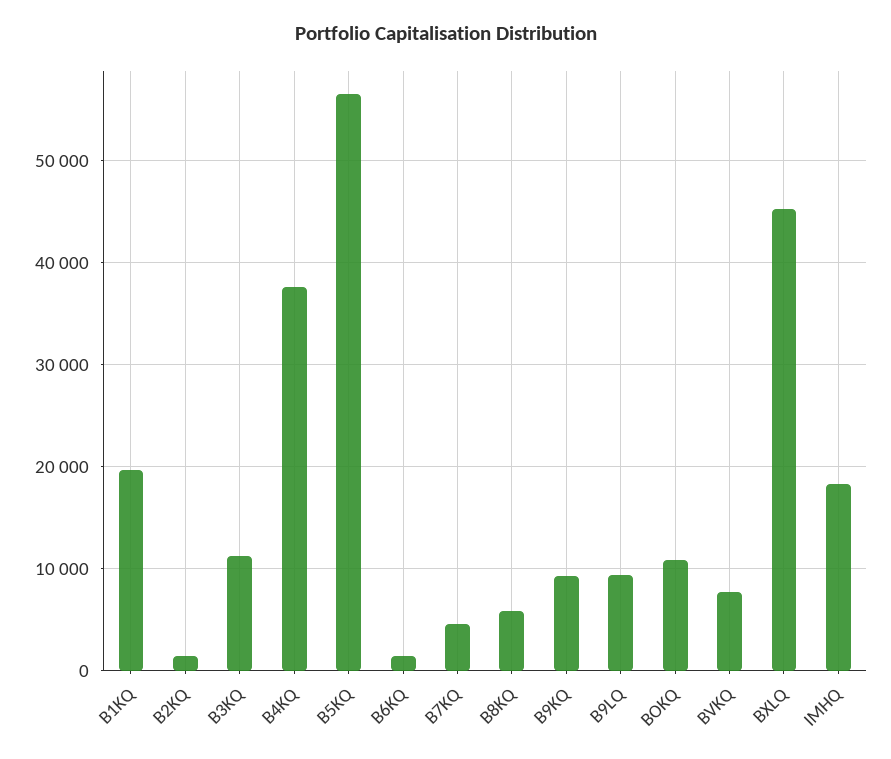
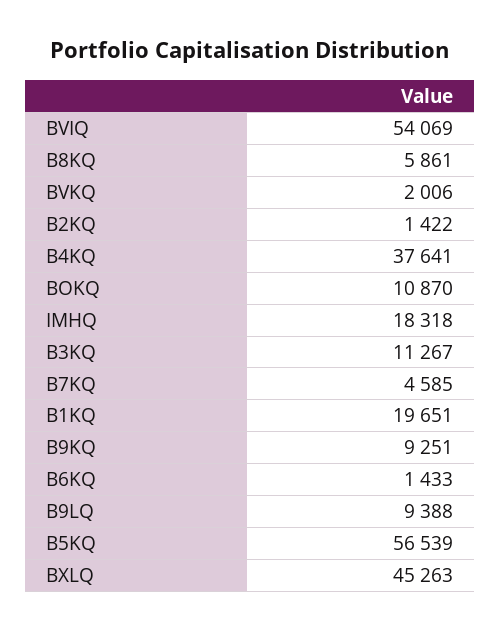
  {
    "B1KQ": 19651,
    "B2KQ": 1422,
    "B3KQ": 11267,
    "B4KQ": 37641,
    "B5KQ": 56539,
    "B6KQ": 1433,
    "B7KQ": 4585,
    "B8KQ": 5861,
    "B9KQ": 9251,
    "B9LQ": 9388,
    "BOKQ": 10870,
-   "BVKQ": 8000,
+   "BVKQ": 2006,
    "BXLQ": 45263,
-   "IMHQ": 18318
+   "IMHQ": 18318,
+   "BVIQ": 54069
  }

